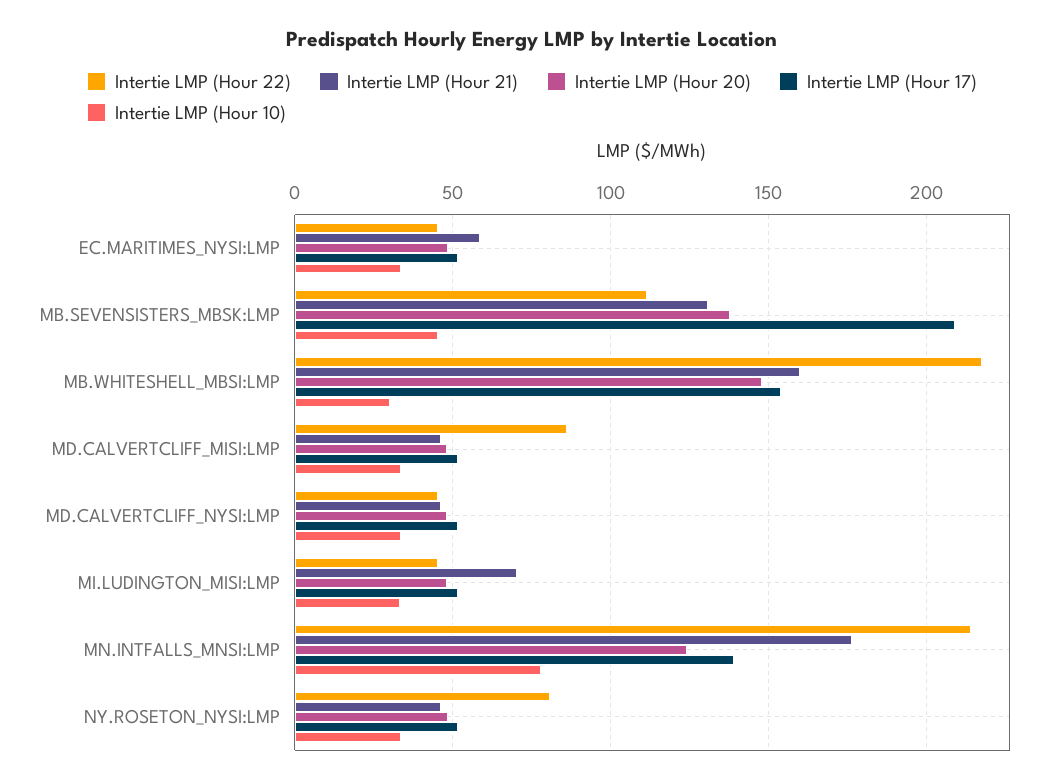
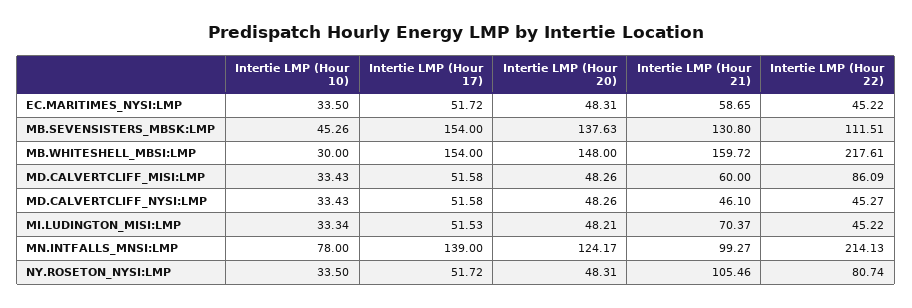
  {
    "Intertie LMP (Hour 22)": {
      "EC.MARITIMES_NYSI:LMP": 45.22,
      "MB.SEVENSISTERS_MBSK:LMP": 111.51,
      "MB.WHITESHELL_MBSI:LMP": 217.61,
      "MD.CALVERTCLIFF_MISI:LMP": 86.09,
      "MD.CALVERTCLIFF_NYSI:LMP": 45.27,
      "MI.LUDINGTON_MISI:LMP": 45.22,
      "MN.INTFALLS_MNSI:LMP": 214.13,
      "NY.ROSETON_NYSI:LMP": 80.74
    },
    "Intertie LMP (Hour 21)": {
      "EC.MARITIMES_NYSI:LMP": 58.65,
      "MB.SEVENSISTERS_MBSK:LMP": 130.8,
      "MB.WHITESHELL_MBSI:LMP": 159.72,
-     "MD.CALVERTCLIFF_MISI:LMP": 45,
+     "MD.CALVERTCLIFF_MISI:LMP": 60,
      "MD.CALVERTCLIFF_NYSI:LMP": 46.1,
      "MI.LUDINGTON_MISI:LMP": 70.37,
-     "MN.INTFALLS_MNSI:LMP": 175,
+     "MN.INTFALLS_MNSI:LMP": 99.27,
-     "NY.ROSETON_NYSI:LMP": 45
+     "NY.ROSETON_NYSI:LMP": 105.46
    },
    "Intertie LMP (Hour 20)": {
      "EC.MARITIMES_NYSI:LMP": 48.31,
      "MB.SEVENSISTERS_MBSK:LMP": 137.63,
      "MB.WHITESHELL_MBSI:LMP": 148,
      "MD.CALVERTCLIFF_MISI:LMP": 48.26,
      "MD.CALVERTCLIFF_NYSI:LMP": 48.26,
      "MI.LUDINGTON_MISI:LMP": 48.21,
      "MN.INTFALLS_MNSI:LMP": 124.17,
      "NY.ROSETON_NYSI:LMP": 48.31
    },
    "Intertie LMP (Hour 17)": {
      "EC.MARITIMES_NYSI:LMP": 51.72,
-     "MB.SEVENSISTERS_MBSK:LMP": 210,
+     "MB.SEVENSISTERS_MBSK:LMP": 154,
      "MB.WHITESHELL_MBSI:LMP": 154,
      "MD.CALVERTCLIFF_MISI:LMP": 51.58,
      "MD.CALVERTCLIFF_NYSI:LMP": 51.58,
      "MI.LUDINGTON_MISI:LMP": 51.53,
      "MN.INTFALLS_MNSI:LMP": 139,
      "NY.ROSETON_NYSI:LMP": 51.72
    },
    "Intertie LMP (Hour 10)": {
      "EC.MARITIMES_NYSI:LMP": 33.5,
      "MB.SEVENSISTERS_MBSK:LMP": 45.26,
      "MB.WHITESHELL_MBSI:LMP": 30,
      "MD.CALVERTCLIFF_MISI:LMP": 33.43,
      "MD.CALVERTCLIFF_NYSI:LMP": 33.43,
      "MI.LUDINGTON_MISI:LMP": 33.34,
      "MN.INTFALLS_MNSI:LMP": 78,
      "NY.ROSETON_NYSI:LMP": 33.5
    }
  }

